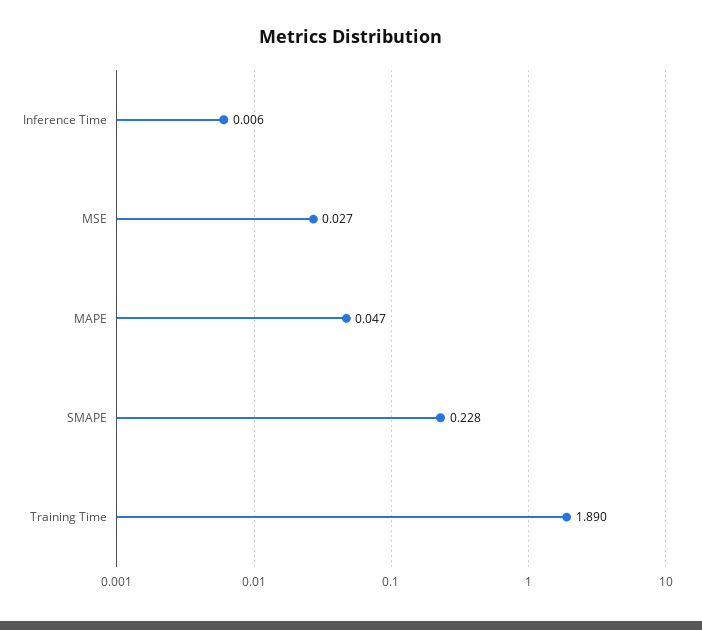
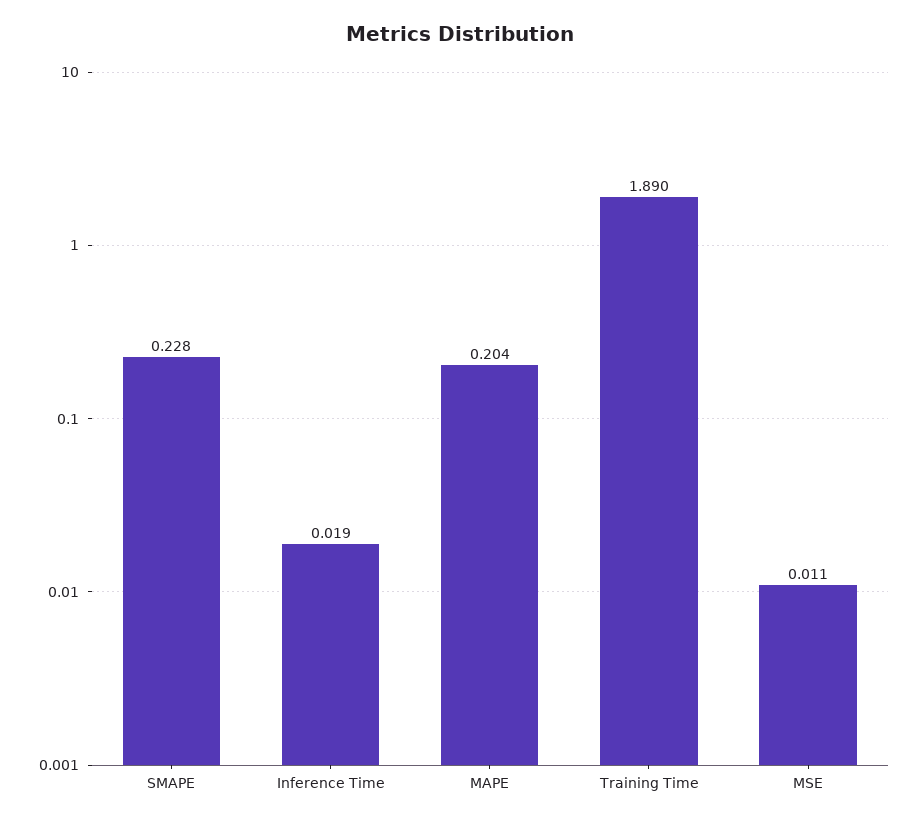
  {
-   "Inference Time": 0.006,
+   "Inference Time": 0.019,
-   "MSE": 0.027,
+   "MSE": 0.011,
-   "MAPE": 0.047,
+   "MAPE": 0.204,
    "SMAPE": 0.228,
    "Training Time": 1.89
  }

